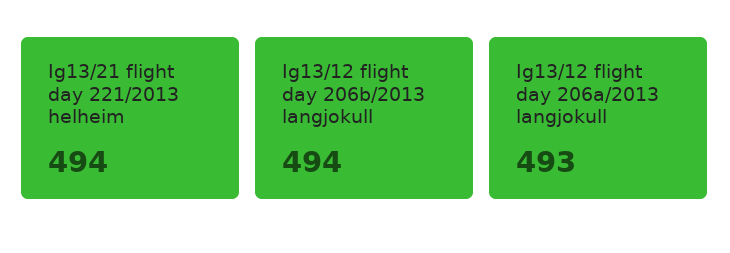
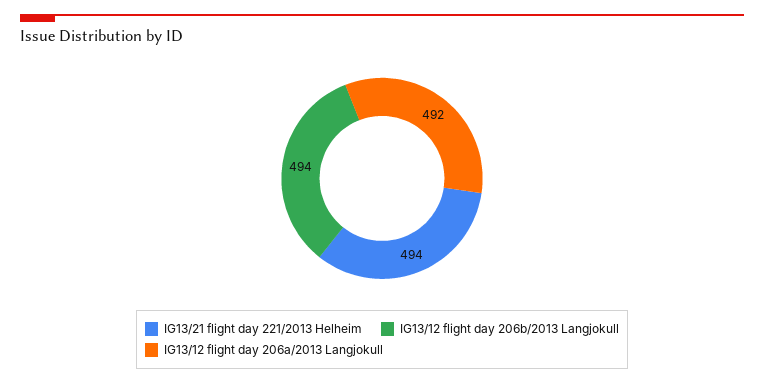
  {
    "Ig13/21 flight day 221/2013 helheim": 494,
    "Ig13/12 flight day 206b/2013 langjokull": 494,
-   "Ig13/12 flight day 206a/2013 langjokull": 493
+   "Ig13/12 flight day 206a/2013 langjokull": 492
  }

